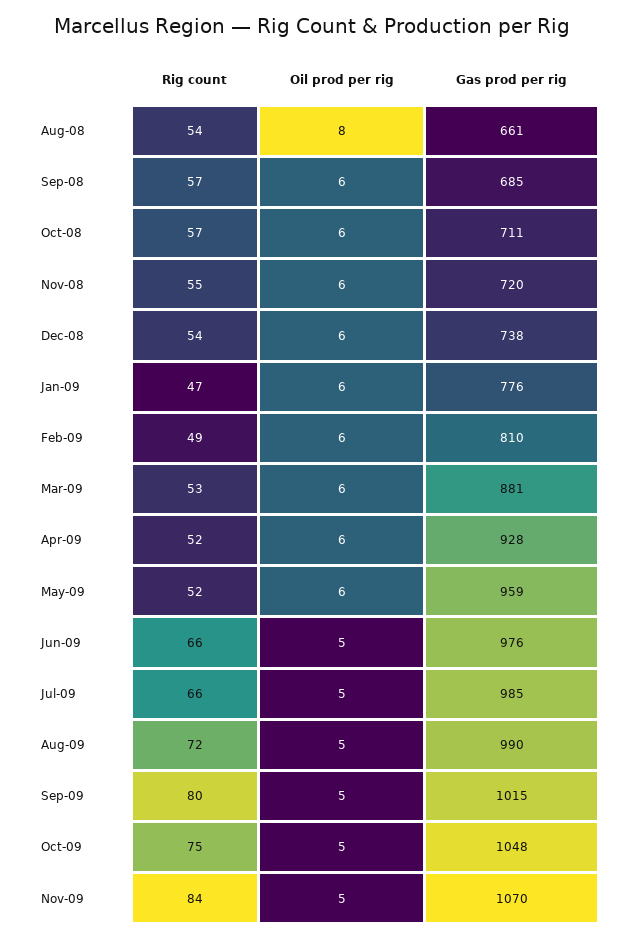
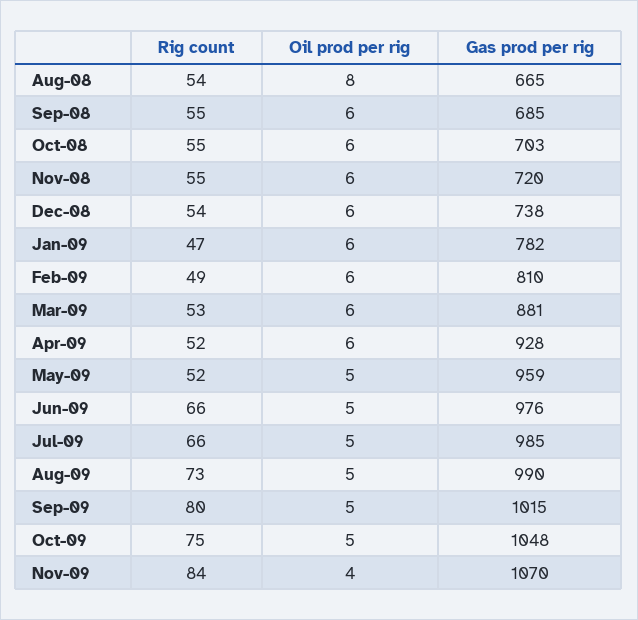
  {
    "Rig count": {
      "Aug-08": 54,
-     "Sep-08": 57,
+     "Sep-08": 55,
-     "Oct-08": 57,
+     "Oct-08": 55,
      "Nov-08": 55,
      "Dec-08": 54,
      "Jan-09": 47,
      "Feb-09": 49,
      "Mar-09": 53,
      "Apr-09": 52,
      "May-09": 52,
      "Jun-09": 66,
      "Jul-09": 66,
-     "Aug-09": 72,
+     "Aug-09": 73,
      "Sep-09": 80,
      "Oct-09": 75,
      "Nov-09": 84
    },
    "Oil prod per rig": {
      "Aug-08": 8,
      "Sep-08": 6,
      "Oct-08": 6,
      "Nov-08": 6,
      "Dec-08": 6,
      "Jan-09": 6,
      "Feb-09": 6,
      "Mar-09": 6,
      "Apr-09": 6,
-     "May-09": 6,
+     "May-09": 5,
      "Jun-09": 5,
      "Jul-09": 5,
      "Aug-09": 5,
      "Sep-09": 5,
      "Oct-09": 5,
-     "Nov-09": 5
+     "Nov-09": 4
    },
    "Gas prod per rig": {
-     "Aug-08": 661,
+     "Aug-08": 665,
      "Sep-08": 685,
-     "Oct-08": 711,
+     "Oct-08": 703,
      "Nov-08": 720,
      "Dec-08": 738,
-     "Jan-09": 776,
+     "Jan-09": 782,
      "Feb-09": 810,
      "Mar-09": 881,
      "Apr-09": 928,
      "May-09": 959,
      "Jun-09": 976,
      "Jul-09": 985,
      "Aug-09": 990,
      "Sep-09": 1015,
      "Oct-09": 1048,
      "Nov-09": 1070
    }
  }

